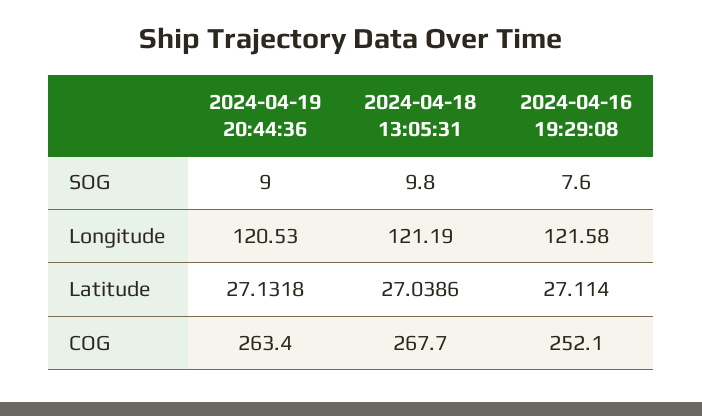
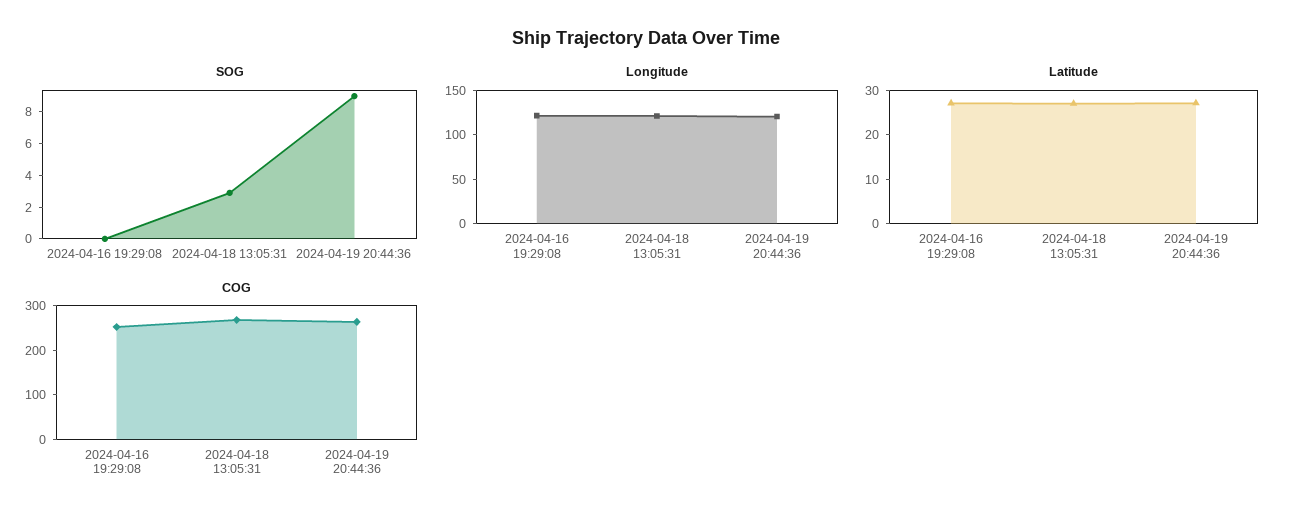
  {
    "SOG": {
      "2024-04-19 20:44:36": 9,
-     "2024-04-18 13:05:31": 9.8,
+     "2024-04-18 13:05:31": 3,
-     "2024-04-16 19:29:08": 7.6
+     "2024-04-16 19:29:08": 0
    },
    "Longitude": {
      "2024-04-19 20:44:36": 120.53,
      "2024-04-18 13:05:31": 121.19,
      "2024-04-16 19:29:08": 121.58
    },
    "Latitude": {
      "2024-04-19 20:44:36": 27.1318,
      "2024-04-18 13:05:31": 27.0386,
      "2024-04-16 19:29:08": 27.114
    },
    "COG": {
      "2024-04-19 20:44:36": 263.4,
      "2024-04-18 13:05:31": 267.7,
      "2024-04-16 19:29:08": 252.1
    }
  }

